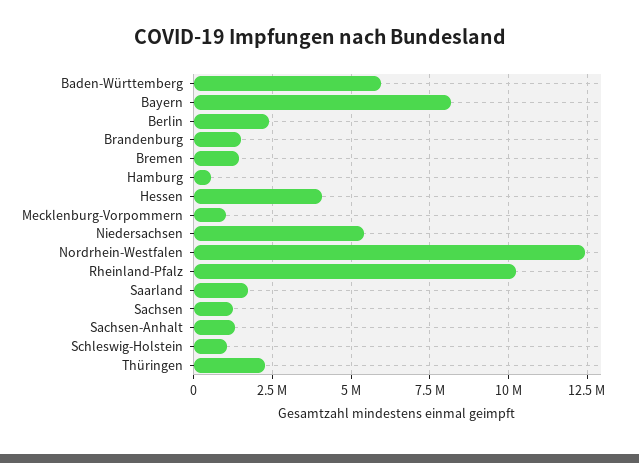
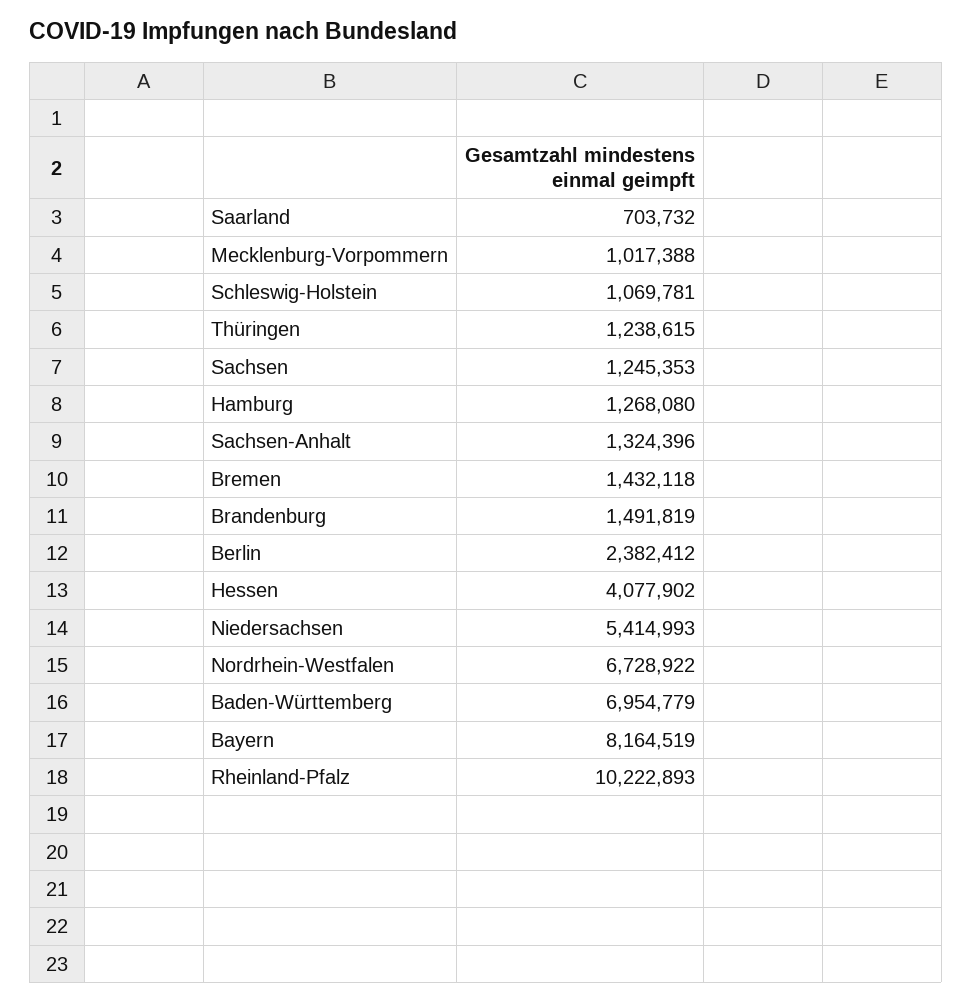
  {
-   "Baden-Württemberg": 6000000,
+   "Baden-Württemberg": 6954779,
    "Bayern": 8164519,
    "Berlin": 2382412,
    "Brandenburg": 1491819,
    "Bremen": 1432118,
-   "Hamburg": 500000,
+   "Hamburg": 1268080,
    "Hessen": 4077902,
    "Mecklenburg-Vorpommern": 1017388,
    "Niedersachsen": 5414993,
-   "Nordrhein-Westfalen": 12500000,
+   "Nordrhein-Westfalen": 6728922,
    "Rheinland-Pfalz": 10222893,
-   "Saarland": 1750000,
+   "Saarland": 703732,
    "Sachsen": 1245353,
    "Sachsen-Anhalt": 1324396,
    "Schleswig-Holstein": 1069781,
-   "Thüringen": 2250000
+   "Thüringen": 1238615
  }

